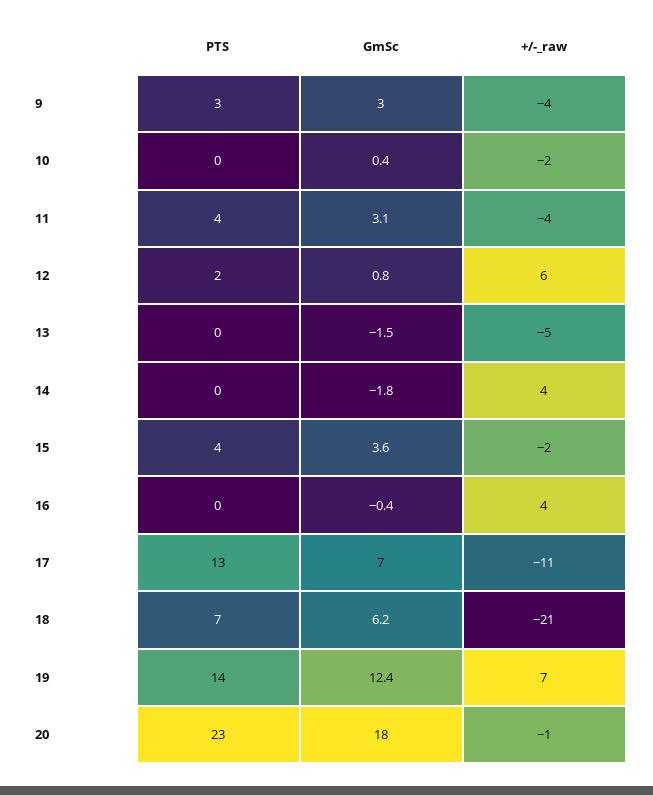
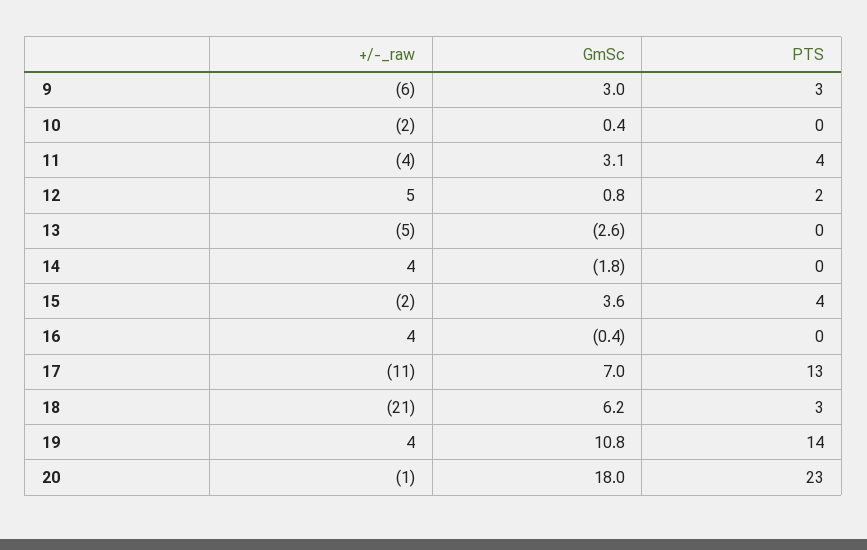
  {
    "PTS": {
      "9": 3,
      "10": 0,
      "11": 4,
      "12": 2,
      "13": 0,
      "14": 0,
      "15": 4,
      "16": 0,
      "17": 13,
-     "18": 7,
+     "18": 3,
      "19": 14,
      "20": 23
    },
    "GmSc": {
      "9": 3,
      "10": 0.4,
      "11": 3.1,
      "12": 0.8,
-     "13": -1.5,
+     "13": -2.6,
      "14": -1.8,
      "15": 3.6,
      "16": -0.4,
      "17": 7,
      "18": 6.2,
-     "19": 12.4,
+     "19": 10.8,
      "20": 18
    },
    "+/-_raw": {
-     "9": -4,
+     "9": -6,
      "10": -2,
      "11": -4,
-     "12": 6,
+     "12": 5,
      "13": -5,
      "14": 4,
      "15": -2,
      "16": 4,
      "17": -11,
      "18": -21,
-     "19": 7,
+     "19": 4,
      "20": -1
    }
  }

